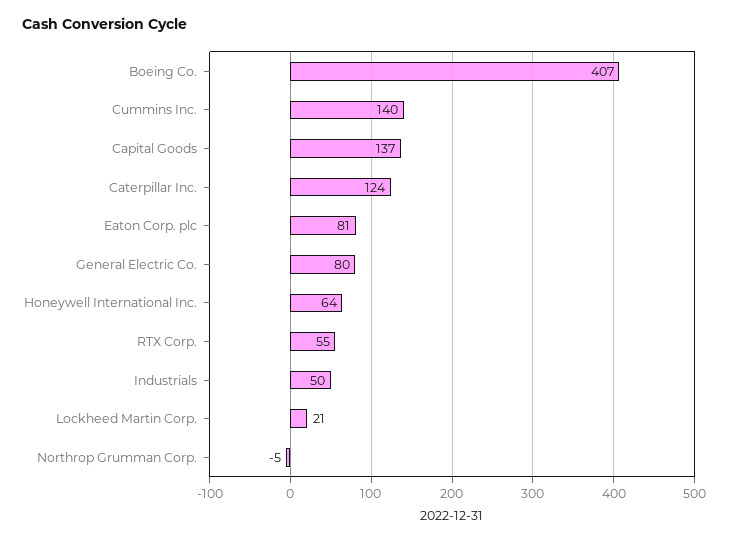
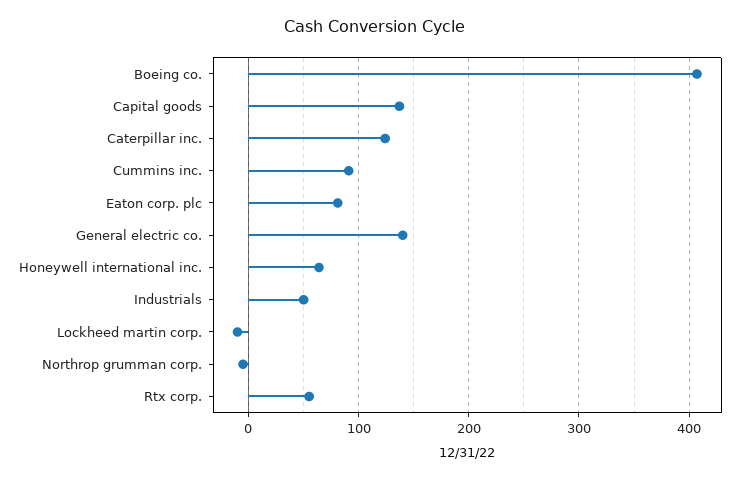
  {
    "Boeing Co.": 407,
-   "Cummins Inc.": 140,
+   "Cummins Inc.": 90,
    "Capital Goods": 137,
    "Caterpillar Inc.": 124,
    "Eaton Corp. plc": 81,
-   "General Electric Co.": 80,
+   "General Electric Co.": 140,
    "Honeywell International Inc.": 64,
    "RTX Corp.": 55,
    "Industrials": 50,
-   "Lockheed Martin Corp.": 21,
+   "Lockheed Martin Corp.": -10,
    "Northrop Grumman Corp.": -5
  }

